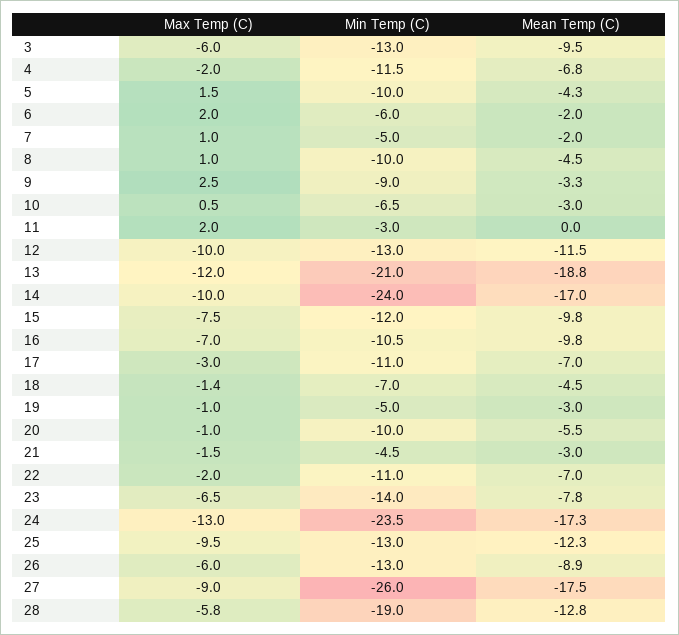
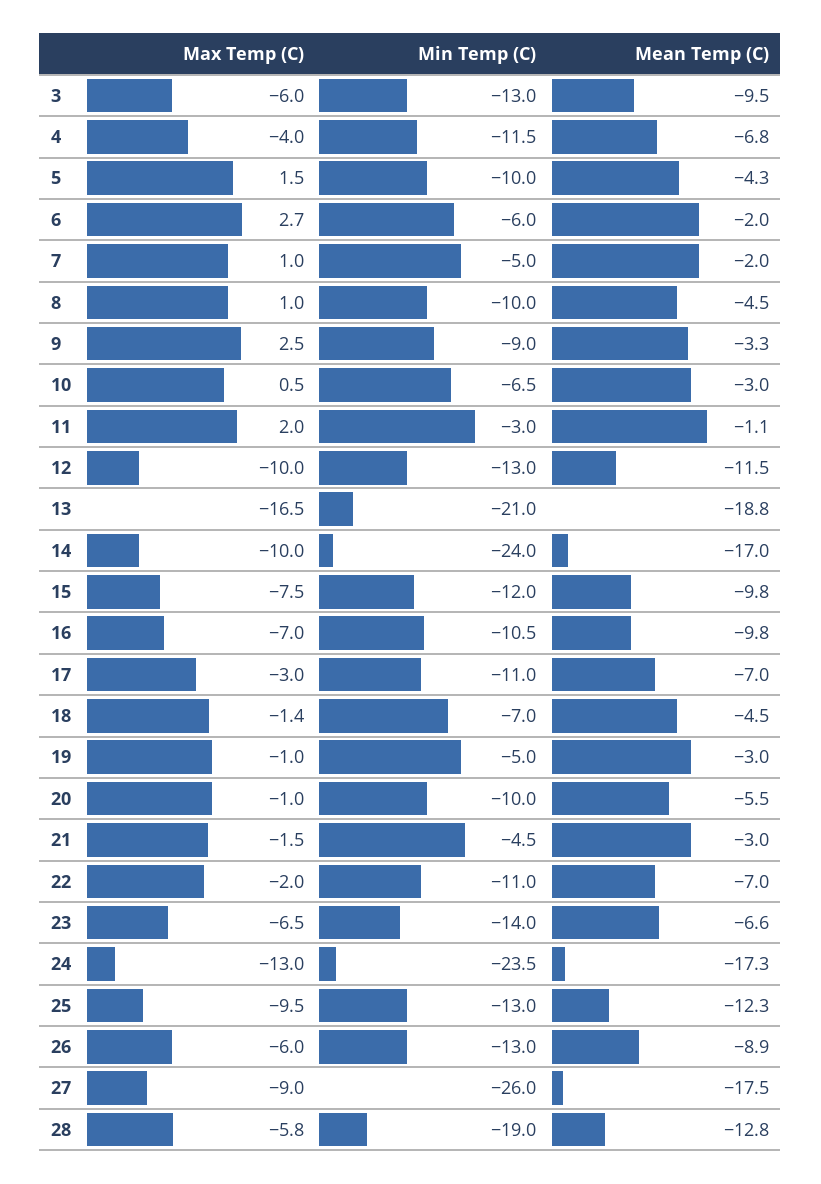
  {
    "Max Temp (C)": {
      "3": -6,
-     "4": -2,
+     "4": -4,
      "5": 1.5,
-     "6": 2,
+     "6": 2.7,
      "7": 1,
      "8": 1,
      "9": 2.5,
      "10": 0.5,
      "11": 2,
      "12": -10,
-     "13": -12,
+     "13": -16.5,
      "14": -10,
      "15": -7.5,
      "16": -7,
      "17": -3,
      "18": -1.4,
      "19": -1,
      "20": -1,
      "21": -1.5,
      "22": -2,
      "23": -6.5,
      "24": -13,
      "25": -9.5,
      "26": -6,
      "27": -9,
      "28": -5.8
    },
    "Min Temp (C)": {
      "3": -13,
      "4": -11.5,
      "5": -10,
      "6": -6,
      "7": -5,
      "8": -10,
      "9": -9,
      "10": -6.5,
      "11": -3,
      "12": -13,
      "13": -21,
      "14": -24,
      "15": -12,
      "16": -10.5,
      "17": -11,
      "18": -7,
      "19": -5,
      "20": -10,
      "21": -4.5,
      "22": -11,
      "23": -14,
      "24": -23.5,
      "25": -13,
      "26": -13,
      "27": -26,
      "28": -19
    },
    "Mean Temp (C)": {
      "3": -9.5,
      "4": -6.8,
      "5": -4.3,
      "6": -2,
      "7": -2,
      "8": -4.5,
      "9": -3.3,
      "10": -3,
-     "11": 0,
+     "11": -1.1,
      "12": -11.5,
      "13": -18.8,
      "14": -17,
      "15": -9.8,
      "16": -9.8,
      "17": -7,
      "18": -4.5,
      "19": -3,
      "20": -5.5,
      "21": -3,
      "22": -7,
-     "23": -7.8,
+     "23": -6.6,
      "24": -17.3,
      "25": -12.3,
      "26": -8.9,
      "27": -17.5,
      "28": -12.8
    }
  }

